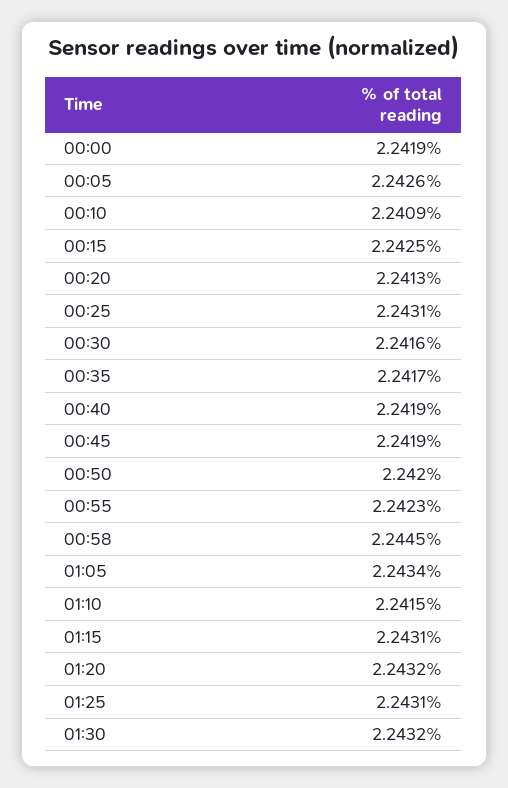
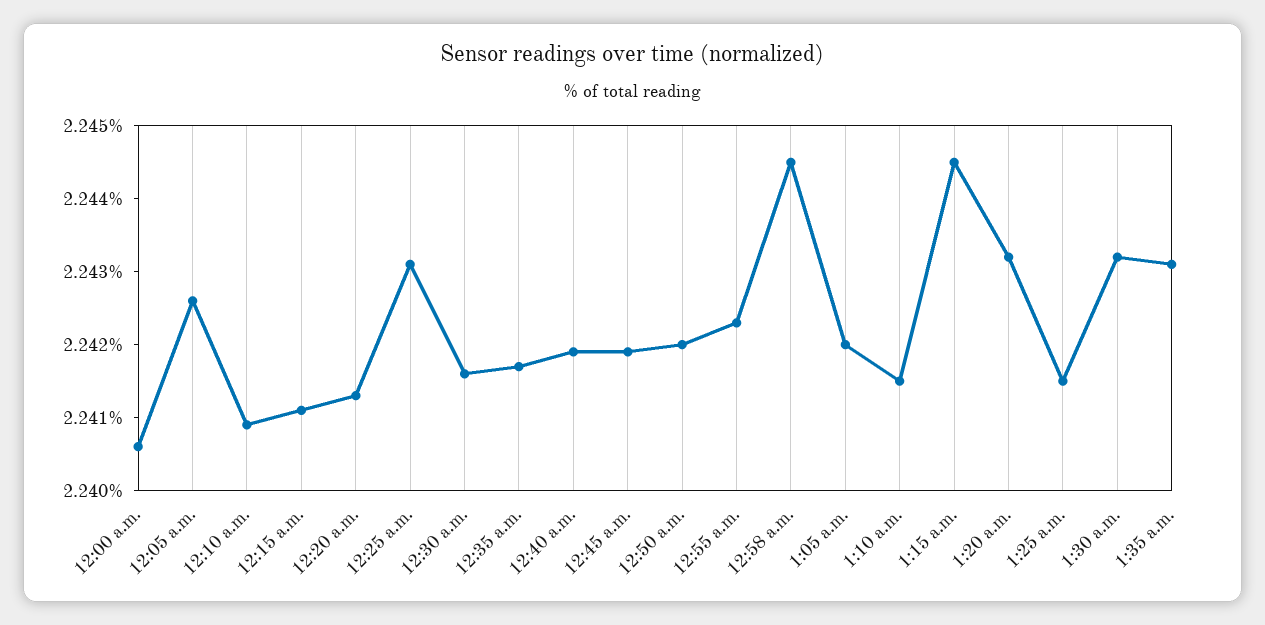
  {
-   "00:00": 2.2419,
+   "00:00": 2.2405,
    "00:05": 2.2426,
    "00:10": 2.2409,
-   "00:15": 2.2425,
+   "00:15": 2.241,
    "00:20": 2.2413,
    "00:25": 2.2431,
    "00:30": 2.2416,
    "00:35": 2.2417,
    "00:40": 2.2419,
    "00:45": 2.2419,
    "00:50": 2.242,
    "00:55": 2.2423,
    "00:58": 2.2445,
-   "01:05": 2.2434,
+   "01:05": 2.242,
    "01:10": 2.2415,
-   "01:15": 2.2431,
+   "01:15": 2.2445,
    "01:20": 2.2432,
-   "01:25": 2.2431,
+   "01:25": 2.2415,
-   "01:30": 2.2432
+   "01:30": 2.2432,
+   "1:35 a.m.": 2.243
  }

